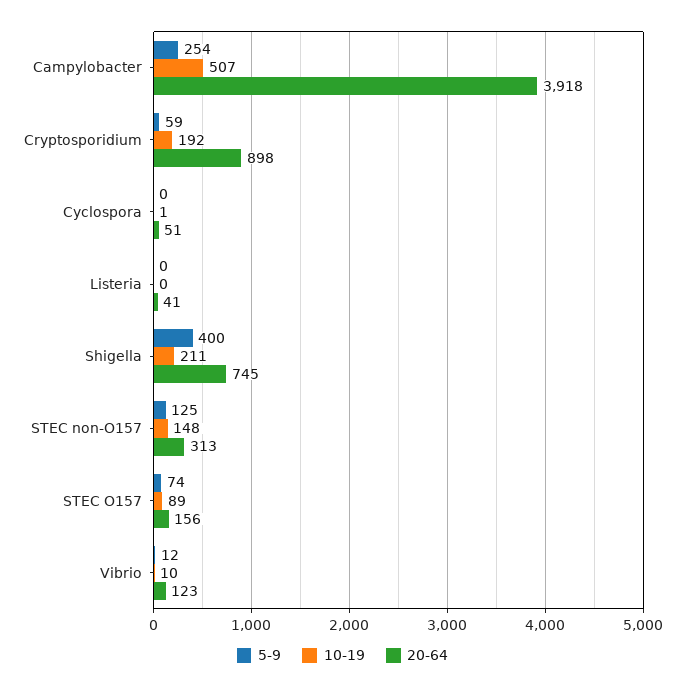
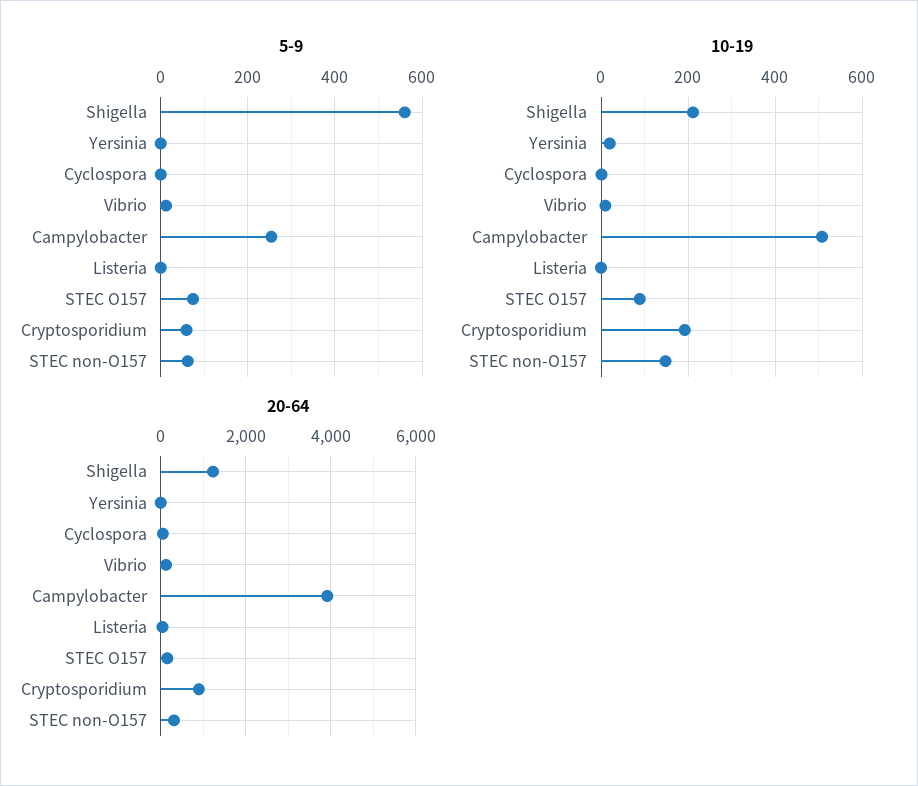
  {
    "5-9": {
      "Campylobacter": 254,
      "Cryptosporidium": 59,
      "Cyclospora": 0,
      "Listeria": 0,
-     "Shigella": 400,
+     "Shigella": 560,
-     "STEC non-O157": 125,
+     "STEC non-O157": 60,
      "STEC O157": 74,
-     "Vibrio": 12
+     "Vibrio": 12,
+     "Yersinia": 0
    },
    "10-19": {
      "Campylobacter": 507,
      "Cryptosporidium": 192,
      "Cyclospora": 1,
      "Listeria": 0,
      "Shigella": 211,
      "STEC non-O157": 148,
      "STEC O157": 89,
-     "Vibrio": 10
+     "Vibrio": 10,
+     "Yersinia": 20
    },
    "20-64": {
      "Campylobacter": 3918,
      "Cryptosporidium": 898,
      "Cyclospora": 51,
      "Listeria": 41,
-     "Shigella": 745,
+     "Shigella": 1200,
      "STEC non-O157": 313,
      "STEC O157": 156,
-     "Vibrio": 123
+     "Vibrio": 123,
+     "Yersinia": 0
    }
  }

